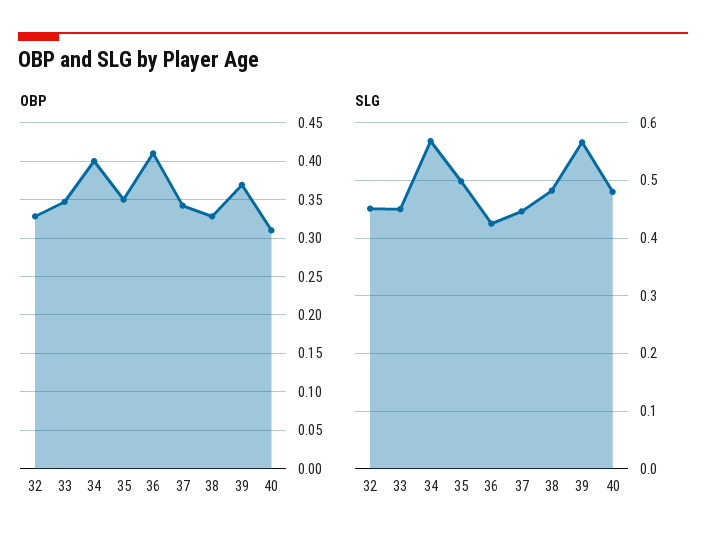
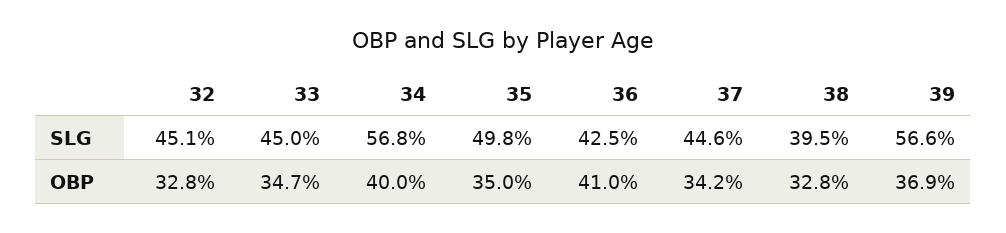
  {
    "OBP": {
      "32": 0.328,
      "33": 0.347,
      "34": 0.4,
      "35": 0.35,
      "36": 0.41,
      "37": 0.342,
      "38": 0.328,
-     "39": 0.369,
+     "39": 0.369
-     "40": 0.31
    },
    "SLG": {
      "32": 0.451,
      "33": 0.45,
      "34": 0.568,
      "35": 0.498,
      "36": 0.425,
      "37": 0.446,
-     "38": 0.48,
+     "38": 0.395,
-     "39": 0.566,
+     "39": 0.566
-     "40": 0.48
    }
  }

